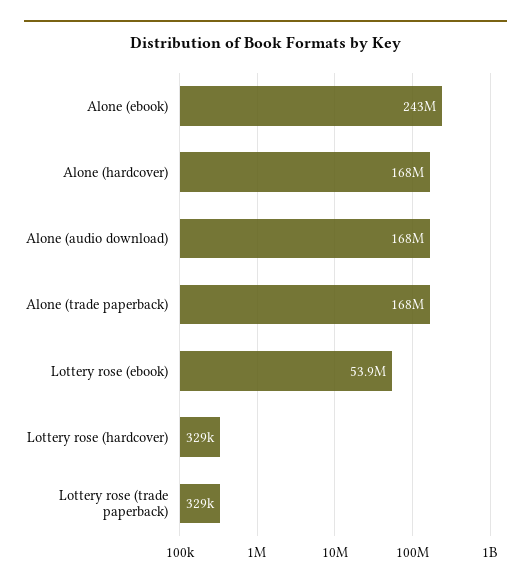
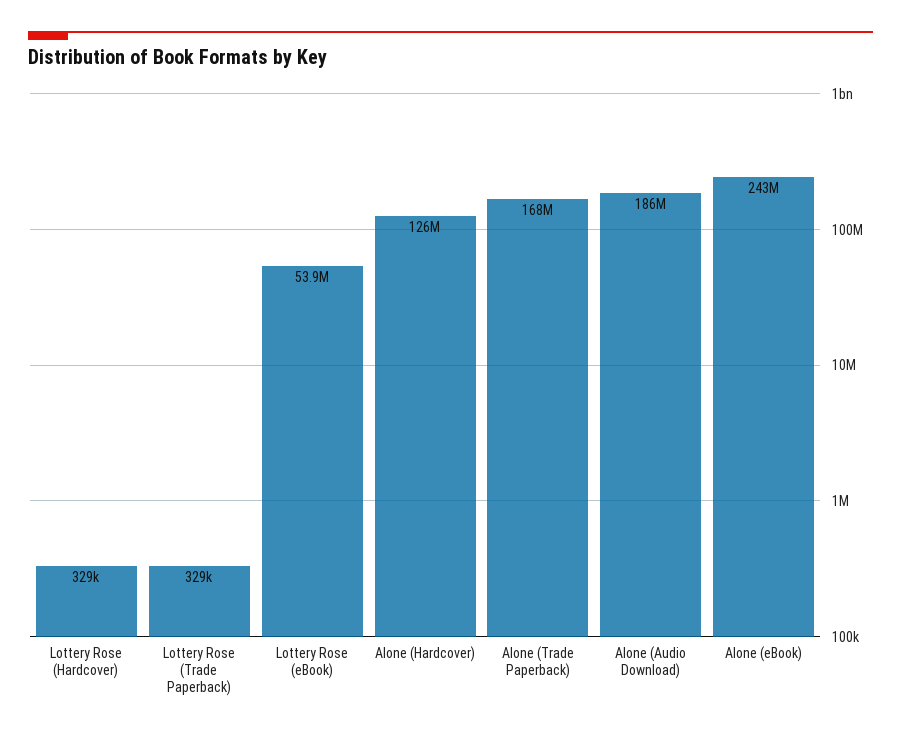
  {
    "Alone (ebook)": 243000000,
-   "Alone (hardcover)": 168000000,
+   "Alone (hardcover)": 126000000,
-   "Alone (audio download)": 168000000,
+   "Alone (audio download)": 186000000,
    "Alone (trade paperback)": 168000000,
    "Lottery rose (ebook)": 53900000,
    "Lottery rose (hardcover)": 329000,
    "Lottery rose (trade paperback)": 329000
  }

